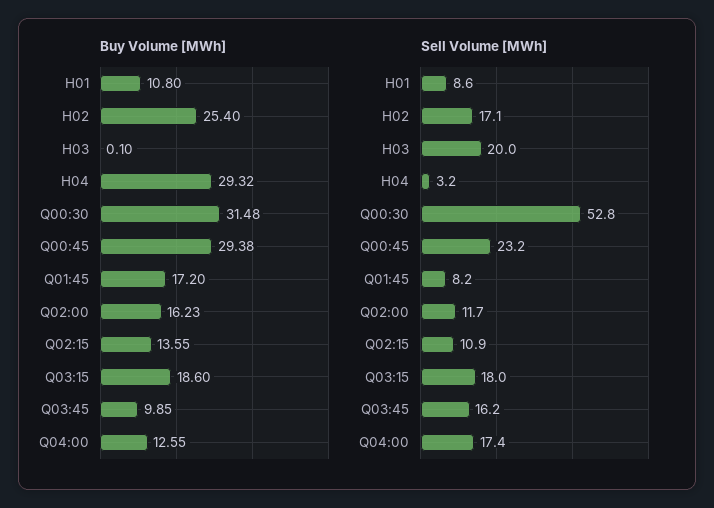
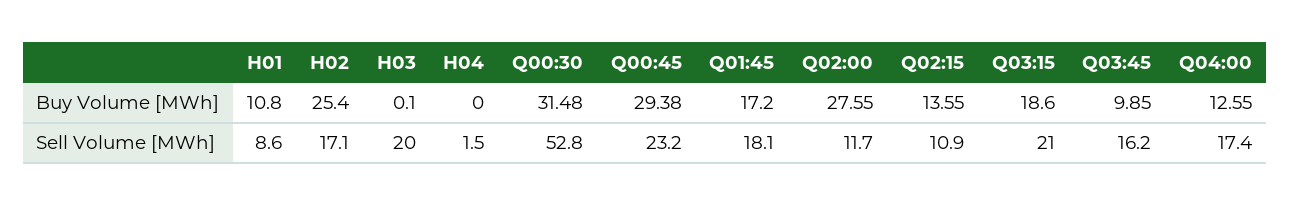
  {
    "Buy Volume [MWh]": {
      "H01": 10.8,
      "H02": 25.4,
      "H03": 0.1,
-     "H04": 29.32,
+     "H04": 0,
      "Q00:30": 31.48,
      "Q00:45": 29.38,
      "Q01:45": 17.2,
-     "Q02:00": 16.23,
+     "Q02:00": 27.55,
      "Q02:15": 13.55,
      "Q03:15": 18.6,
      "Q03:45": 9.85,
      "Q04:00": 12.55
    },
    "Sell Volume [MWh]": {
      "H01": 8.6,
      "H02": 17.1,
      "H03": 20,
-     "H04": 3.2,
+     "H04": 1.5,
      "Q00:30": 52.8,
      "Q00:45": 23.2,
-     "Q01:45": 8.2,
+     "Q01:45": 18.1,
      "Q02:00": 11.7,
      "Q02:15": 10.9,
-     "Q03:15": 18,
+     "Q03:15": 21,
      "Q03:45": 16.2,
      "Q04:00": 17.4
    }
  }

